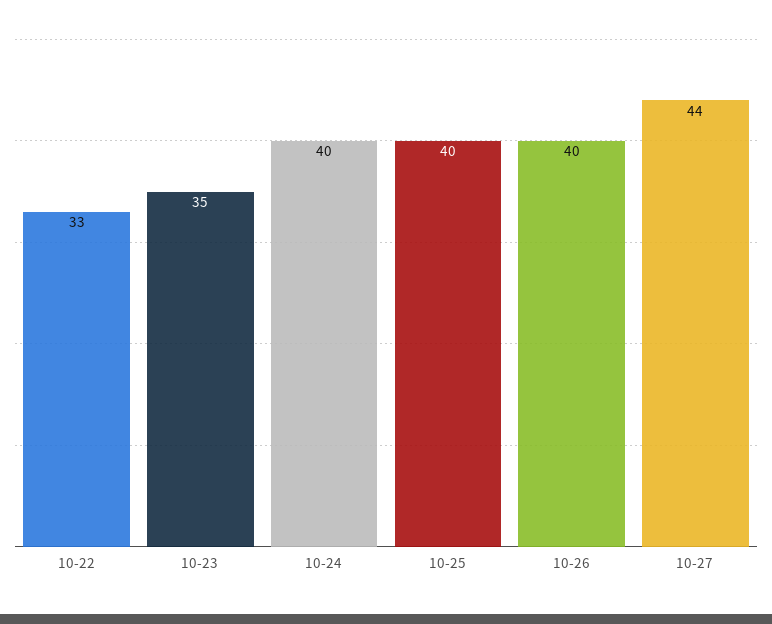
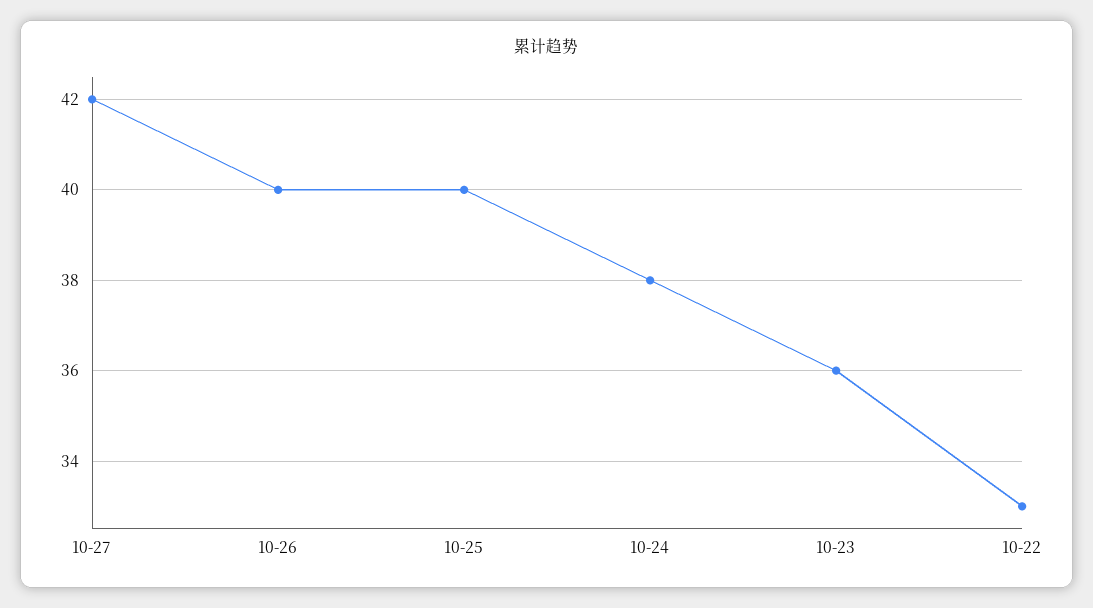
  {
    "10-22": 33,
-   "10-23": 35,
+   "10-23": 36,
-   "10-24": 40,
+   "10-24": 38,
    "10-25": 40,
    "10-26": 40,
-   "10-27": 44
+   "10-27": 42
  }

